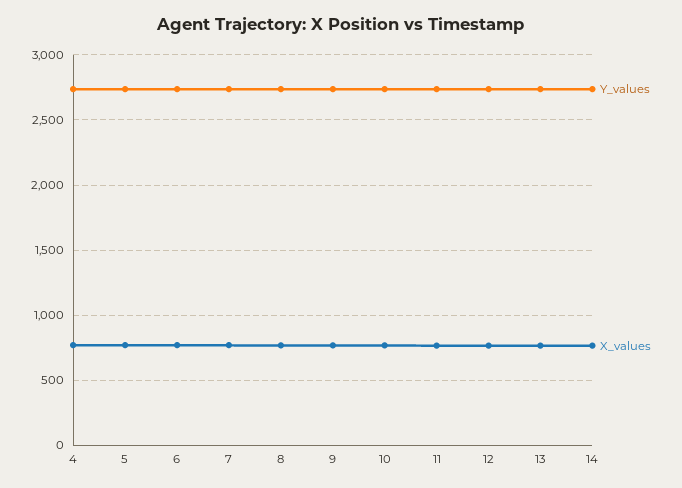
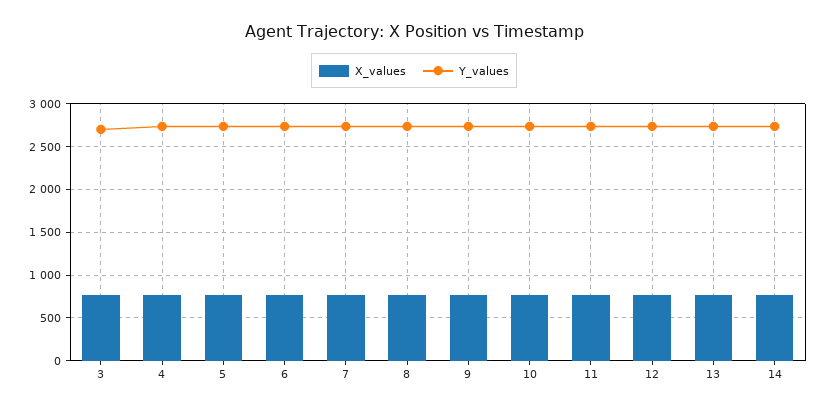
  {
    "Y_values": {
      "4": 2750,
      "5": 2750,
      "6": 2750,
      "7": 2750,
      "8": 2750,
      "9": 2750,
      "10": 2750,
      "11": 2750,
      "12": 2750,
      "13": 2750,
-     "14": 2750
+     "14": 2750,
+     "3": 2700
    },
    "X_values": {
      "4": 750,
      "5": 750,
      "6": 750,
      "7": 750,
      "8": 750,
      "9": 750,
      "10": 750,
      "11": 750,
      "12": 750,
      "13": 750,
-     "14": 750
+     "14": 750,
+     "3": 800
    }
  }

